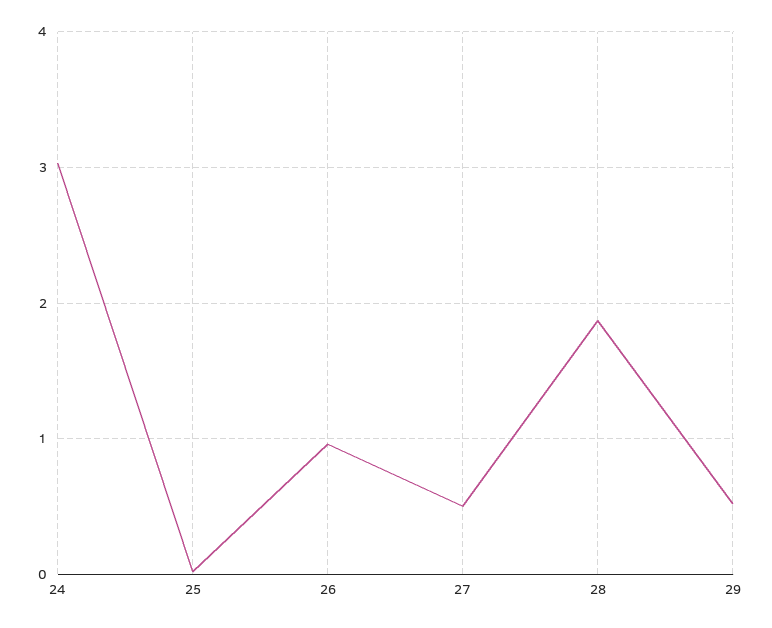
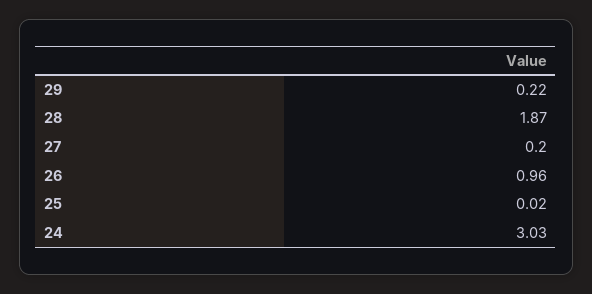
  {
    "24": 3.03,
    "25": 0.02,
    "26": 0.96,
-   "27": 0.5,
+   "27": 0.2,
    "28": 1.87,
-   "29": 0.5
+   "29": 0.22
  }

